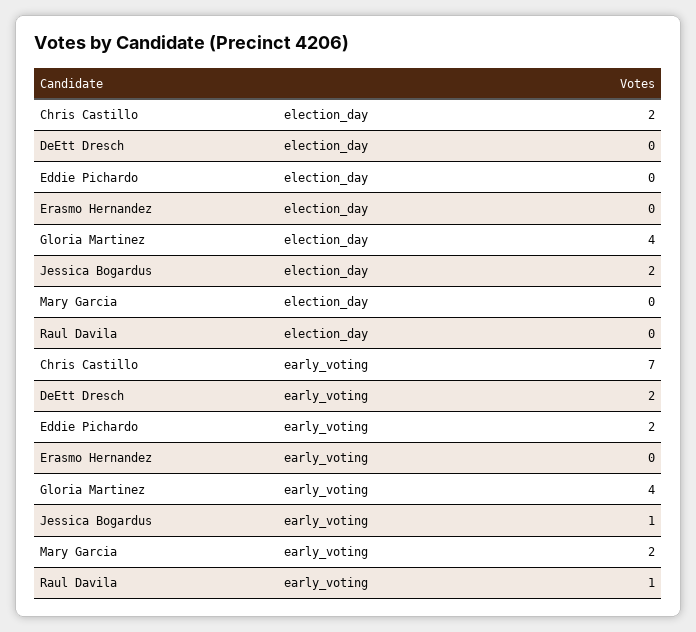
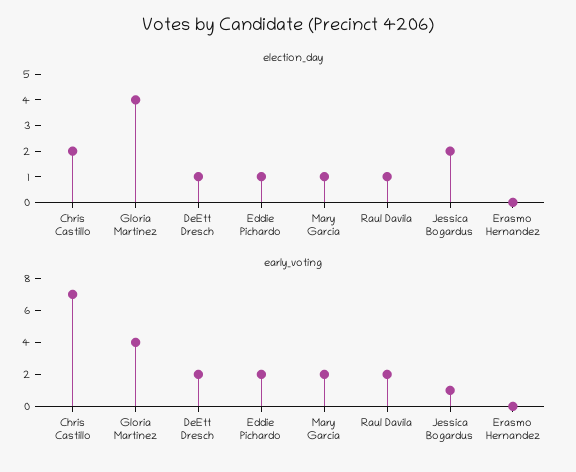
  {
    "election_day": {
      "Chris Castillo": 2,
-     "DeEtt Dresch": 0,
+     "DeEtt Dresch": 1,
-     "Eddie Pichardo": 0,
+     "Eddie Pichardo": 1,
      "Erasmo Hernandez": 0,
      "Gloria Martinez": 4,
      "Jessica Bogardus": 2,
-     "Mary Garcia": 0,
+     "Mary Garcia": 1,
-     "Raul Davila": 0
+     "Raul Davila": 1
    },
    "early_voting": {
      "Chris Castillo": 7,
      "DeEtt Dresch": 2,
      "Eddie Pichardo": 2,
      "Erasmo Hernandez": 0,
      "Gloria Martinez": 4,
      "Jessica Bogardus": 1,
      "Mary Garcia": 2,
-     "Raul Davila": 1
+     "Raul Davila": 2
    }
  }

